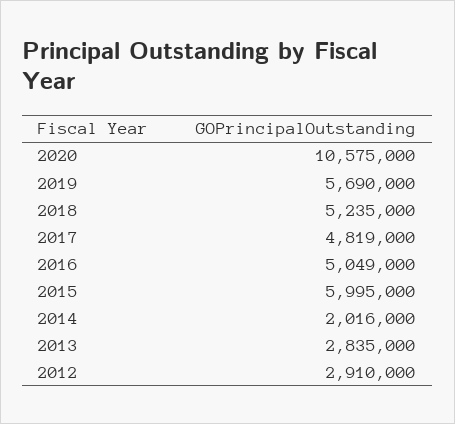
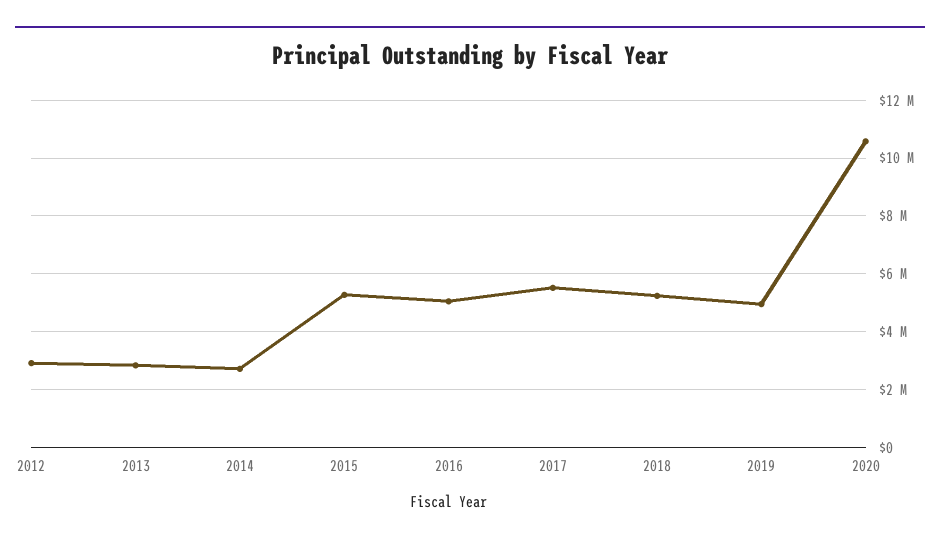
  {
    "2020": 10575000,
-   "2019": 5690000,
+   "2019": 5000000,
    "2018": 5235000,
-   "2017": 4819000,
+   "2017": 5500000,
    "2016": 5049000,
-   "2015": 5995000,
+   "2015": 5250000,
-   "2014": 2016000,
+   "2014": 2750000,
    "2013": 2835000,
    "2012": 2910000
  }

